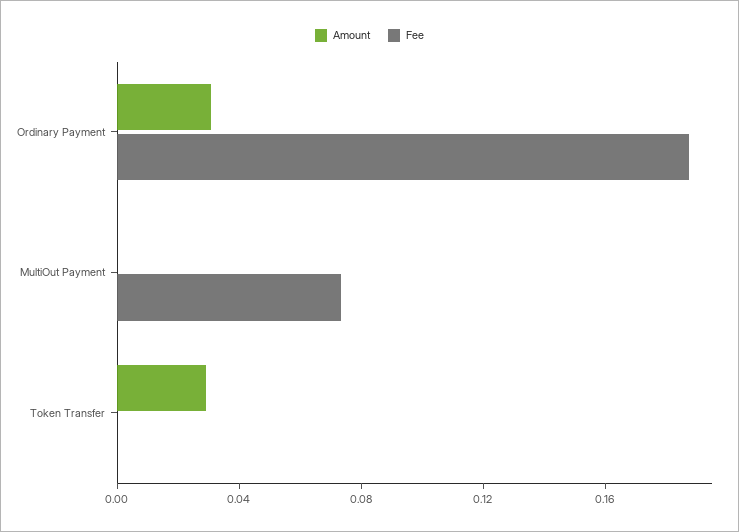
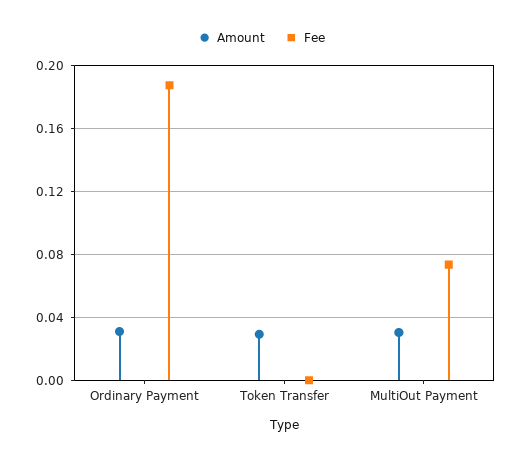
  {
    "Amount": {
      "Ordinary Payment": 0.03,
-     "MultiOut Payment": 0,
+     "MultiOut Payment": 0.03,
      "Token Transfer": 0.03
    },
    "Fee": {
      "Ordinary Payment": 0.19,
      "MultiOut Payment": 0.075,
      "Token Transfer": 0
    }
  }

